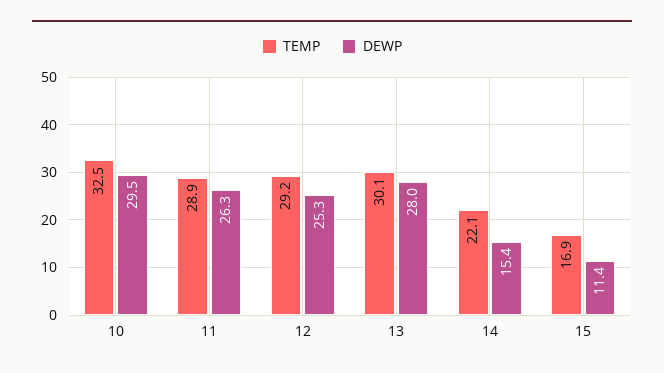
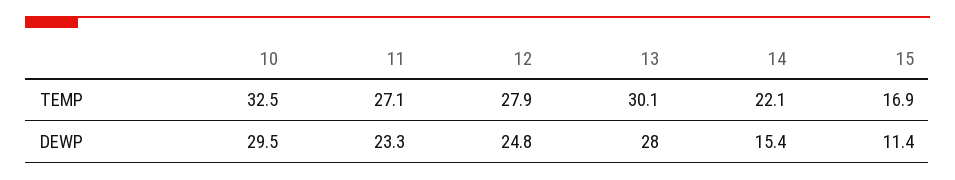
  {
    "TEMP": {
      "10": 32.5,
-     "11": 28.9,
+     "11": 27.1,
-     "12": 29.2,
+     "12": 27.9,
      "13": 30.1,
      "14": 22.1,
      "15": 16.9
    },
    "DEWP": {
      "10": 29.5,
-     "11": 26.3,
+     "11": 23.3,
-     "12": 25.3,
+     "12": 24.8,
      "13": 28,
      "14": 15.4,
      "15": 11.4
    }
  }

